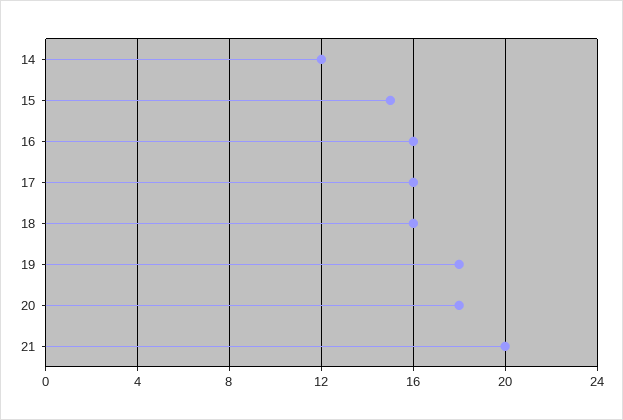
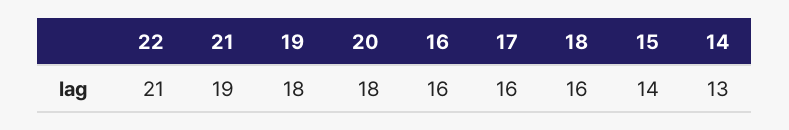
  {
-   "14": 12,
+   "14": 13,
-   "15": 15,
+   "15": 14,
    "16": 16,
    "17": 16,
    "18": 16,
    "19": 18,
    "20": 18,
-   "21": 20
+   "21": 19,
+   "22": 21
  }

